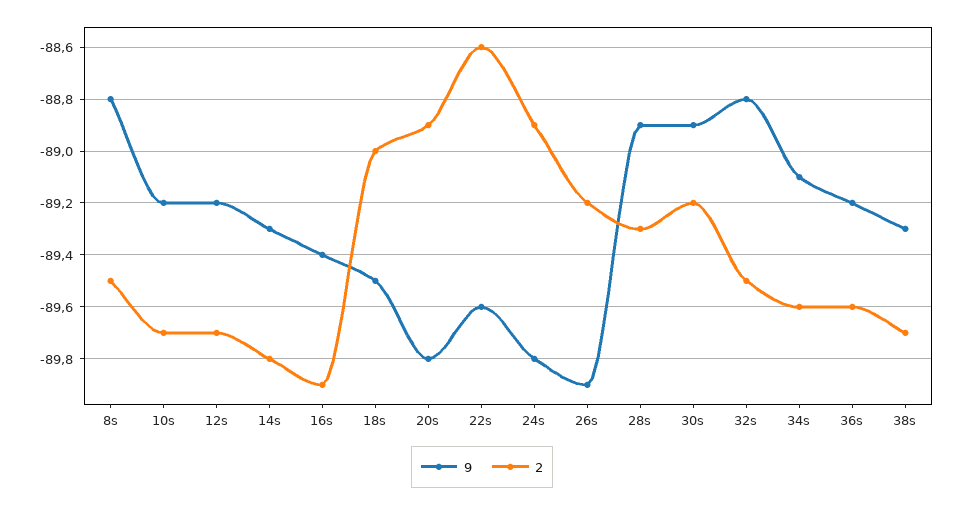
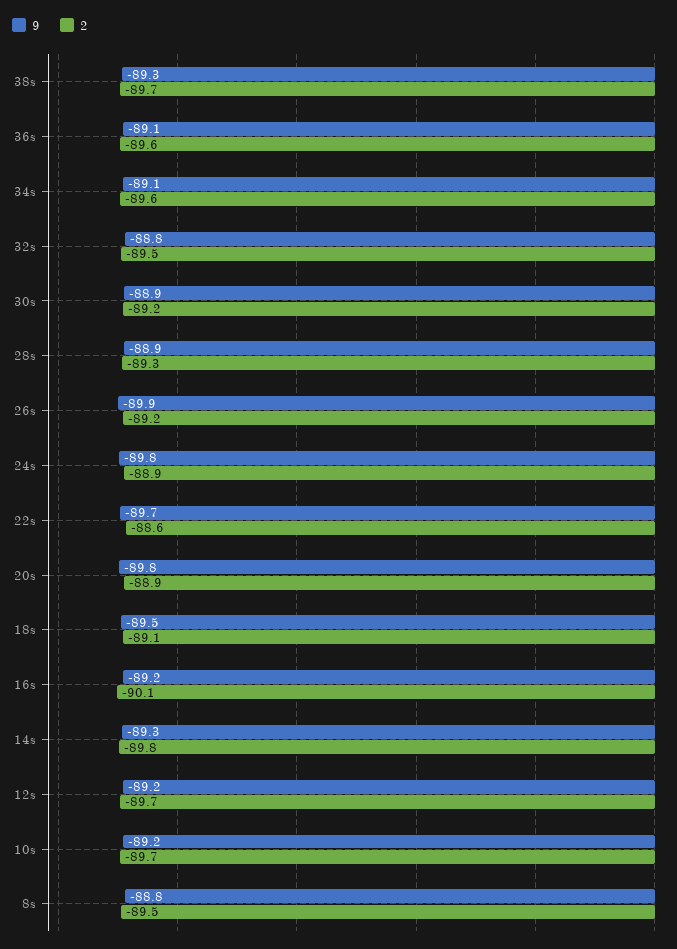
  {
    "9": {
      "8s": -88.8,
      "10s": -89.2,
      "12s": -89.2,
      "14s": -89.3,
-     "16s": -89.4,
+     "16s": -89.2,
      "18s": -89.5,
      "20s": -89.8,
-     "22s": -89.6,
+     "22s": -89.7,
      "24s": -89.8,
      "26s": -89.9,
      "28s": -88.9,
      "30s": -88.9,
      "32s": -88.8,
      "34s": -89.1,
-     "36s": -89.2,
+     "36s": -89.1,
      "38s": -89.3
    },
    "2": {
      "8s": -89.5,
      "10s": -89.7,
      "12s": -89.7,
      "14s": -89.8,
-     "16s": -89.9,
+     "16s": -90.1,
-     "18s": -89,
+     "18s": -89.1,
      "20s": -88.9,
      "22s": -88.6,
      "24s": -88.9,
      "26s": -89.2,
      "28s": -89.3,
      "30s": -89.2,
      "32s": -89.5,
      "34s": -89.6,
      "36s": -89.6,
      "38s": -89.7
    }
  }

